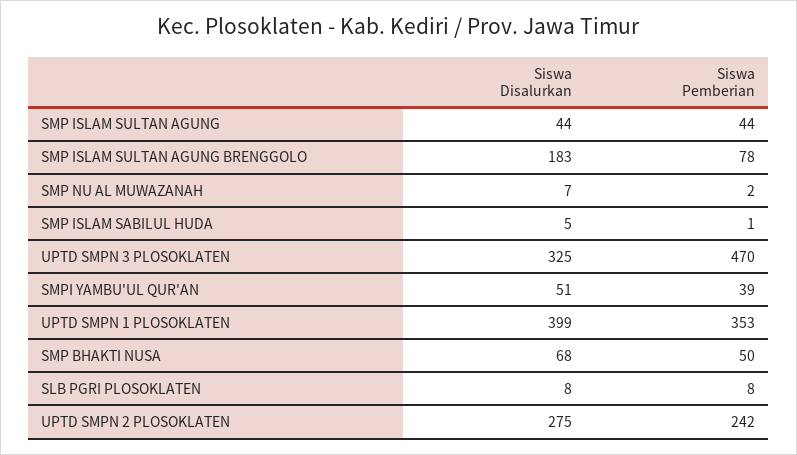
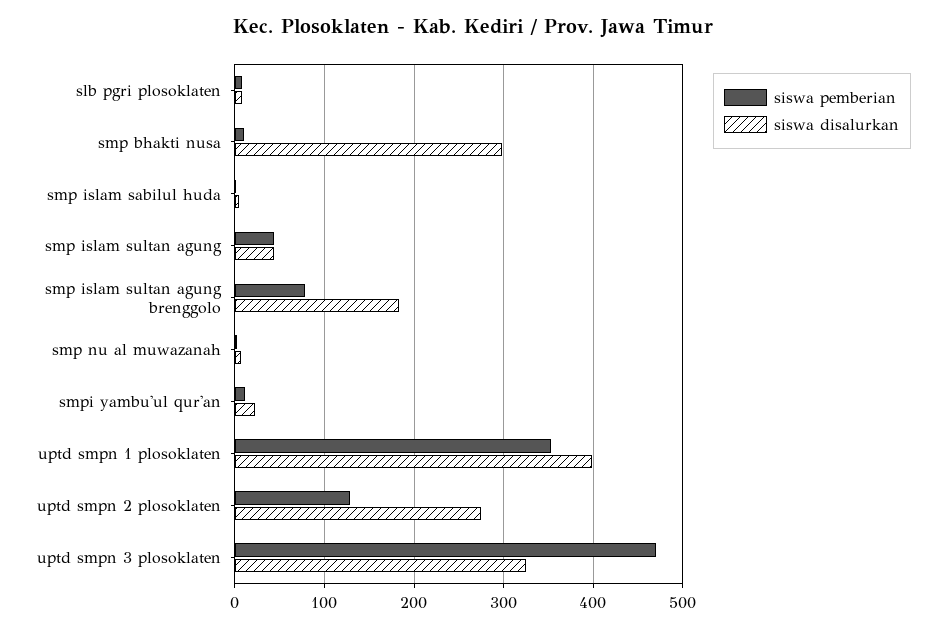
  {
    "Siswa Disalurkan": {
      "SMP ISLAM SULTAN AGUNG": 44,
      "SMP ISLAM SULTAN AGUNG BRENGGOLO": 183,
      "SMP NU AL MUWAZANAH": 7,
      "SMP ISLAM SABILUL HUDA": 5,
      "UPTD SMPN 3 PLOSOKLATEN": 325,
-     "SMPI YAMBU'UL QUR'AN": 51,
+     "SMPI YAMBU'UL QUR'AN": 20,
      "UPTD SMPN 1 PLOSOKLATEN": 399,
-     "SMP BHAKTI NUSA": 68,
+     "SMP BHAKTI NUSA": 300,
      "SLB PGRI PLOSOKLATEN": 8,
      "UPTD SMPN 2 PLOSOKLATEN": 275
    },
    "Siswa Pemberian": {
      "SMP ISLAM SULTAN AGUNG": 44,
      "SMP ISLAM SULTAN AGUNG BRENGGOLO": 78,
      "SMP NU AL MUWAZANAH": 2,
      "SMP ISLAM SABILUL HUDA": 1,
      "UPTD SMPN 3 PLOSOKLATEN": 470,
-     "SMPI YAMBU'UL QUR'AN": 39,
+     "SMPI YAMBU'UL QUR'AN": 10,
      "UPTD SMPN 1 PLOSOKLATEN": 353,
-     "SMP BHAKTI NUSA": 50,
+     "SMP BHAKTI NUSA": 10,
      "SLB PGRI PLOSOKLATEN": 8,
-     "UPTD SMPN 2 PLOSOKLATEN": 242
+     "UPTD SMPN 2 PLOSOKLATEN": 130
    }
  }

